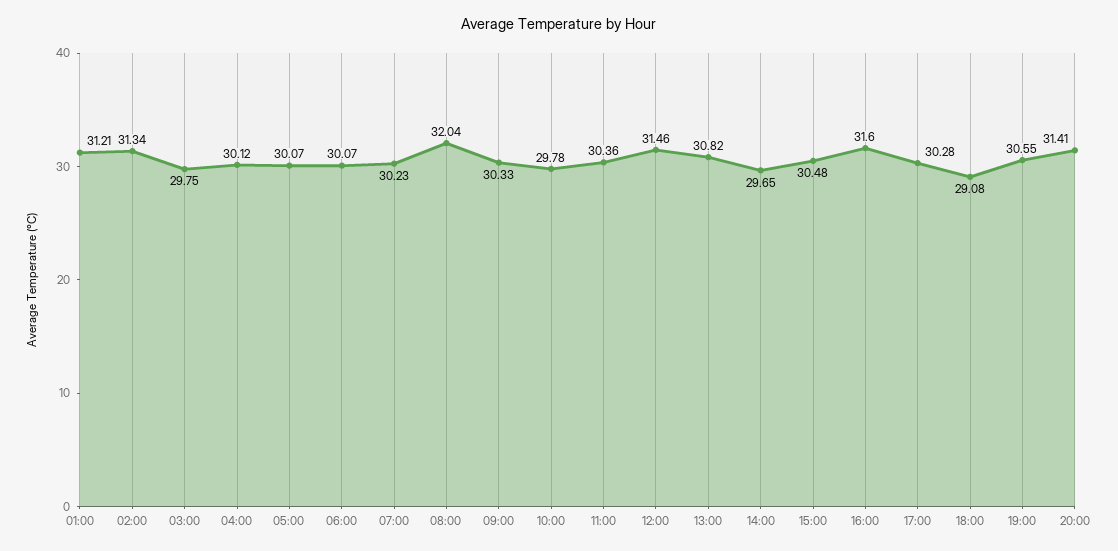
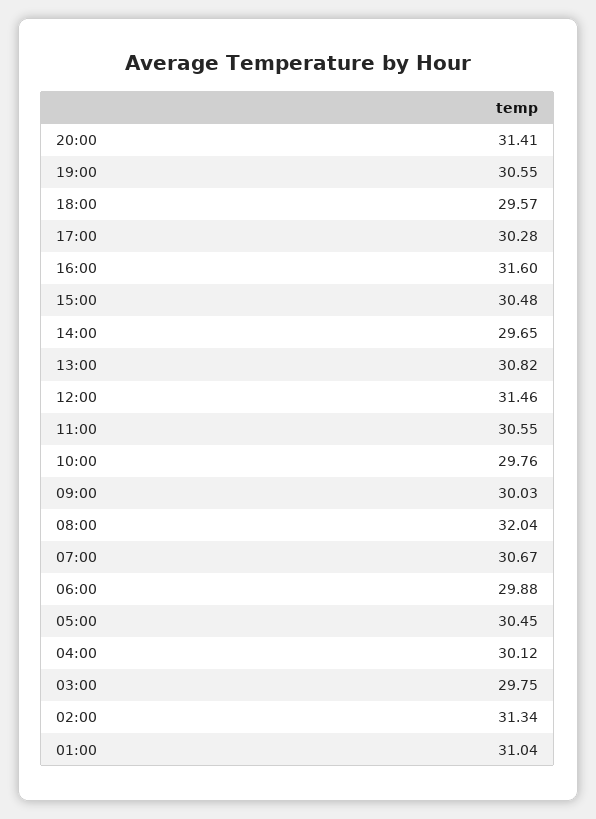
  {
-   "01:00": 31.21,
+   "01:00": 31.04,
    "02:00": 31.34,
    "03:00": 29.75,
    "04:00": 30.12,
-   "05:00": 30.07,
+   "05:00": 30.45,
-   "06:00": 30.07,
+   "06:00": 29.88,
-   "07:00": 30.23,
+   "07:00": 30.67,
    "08:00": 32.04,
-   "09:00": 30.33,
+   "09:00": 30.03,
-   "10:00": 29.78,
+   "10:00": 29.76,
-   "11:00": 30.36,
+   "11:00": 30.55,
    "12:00": 31.46,
    "13:00": 30.82,
    "14:00": 29.65,
    "15:00": 30.48,
    "16:00": 31.6,
    "17:00": 30.28,
-   "18:00": 29.08,
+   "18:00": 29.57,
    "19:00": 30.55,
    "20:00": 31.41
  }

